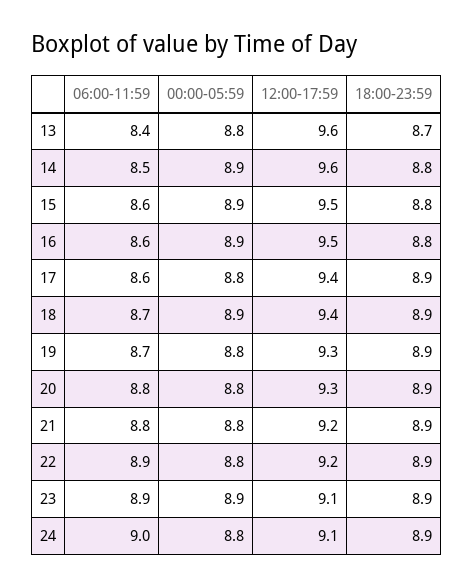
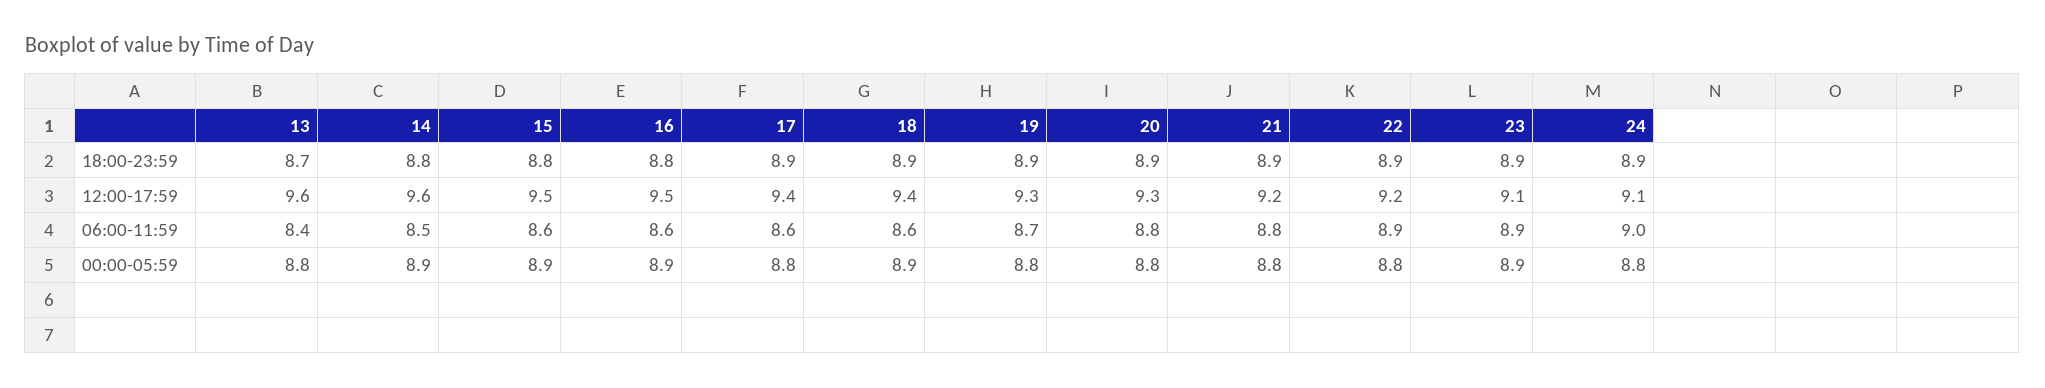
  {
    "06:00-11:59": {
      "13": 8.4,
      "14": 8.5,
      "15": 8.6,
      "16": 8.6,
      "17": 8.6,
-     "18": 8.7,
+     "18": 8.6,
      "19": 8.7,
      "20": 8.8,
      "21": 8.8,
      "22": 8.9,
      "23": 8.9,
      "24": 9
    },
    "00:00-05:59": {
      "13": 8.8,
      "14": 8.9,
      "15": 8.9,
      "16": 8.9,
      "17": 8.8,
      "18": 8.9,
      "19": 8.8,
      "20": 8.8,
      "21": 8.8,
      "22": 8.8,
      "23": 8.9,
      "24": 8.8
    },
    "12:00-17:59": {
      "13": 9.6,
      "14": 9.6,
      "15": 9.5,
      "16": 9.5,
      "17": 9.4,
      "18": 9.4,
      "19": 9.3,
      "20": 9.3,
      "21": 9.2,
      "22": 9.2,
      "23": 9.1,
      "24": 9.1
    },
    "18:00-23:59": {
      "13": 8.7,
      "14": 8.8,
      "15": 8.8,
      "16": 8.8,
      "17": 8.9,
      "18": 8.9,
      "19": 8.9,
      "20": 8.9,
      "21": 8.9,
      "22": 8.9,
      "23": 8.9,
      "24": 8.9
    }
  }

